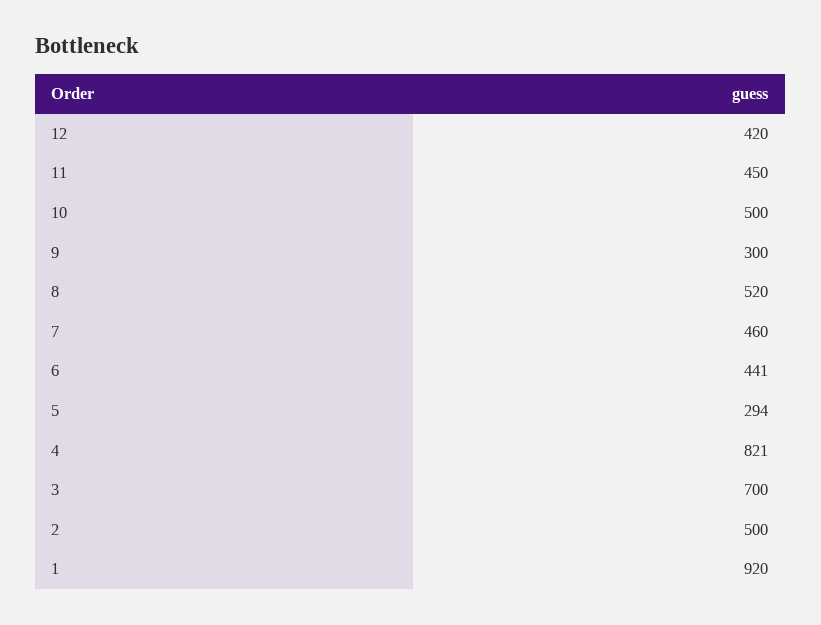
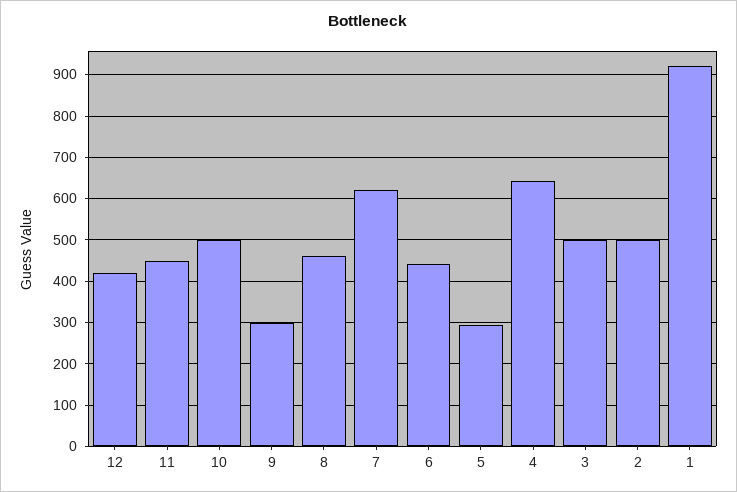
  {
    "12": 420,
    "11": 450,
    "10": 500,
    "9": 300,
-   "8": 520,
+   "8": 460,
-   "7": 460,
+   "7": 620,
    "6": 441,
    "5": 294,
-   "4": 821,
+   "4": 640,
-   "3": 700,
+   "3": 500,
    "2": 500,
    "1": 920
  }

